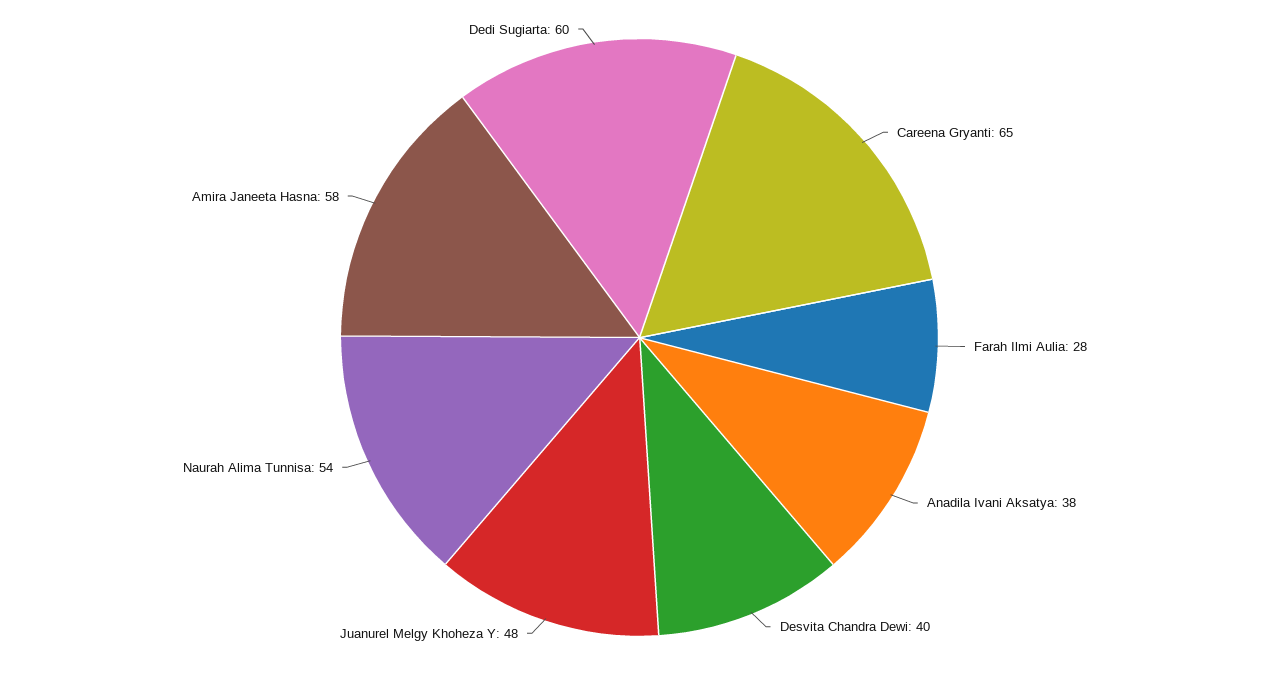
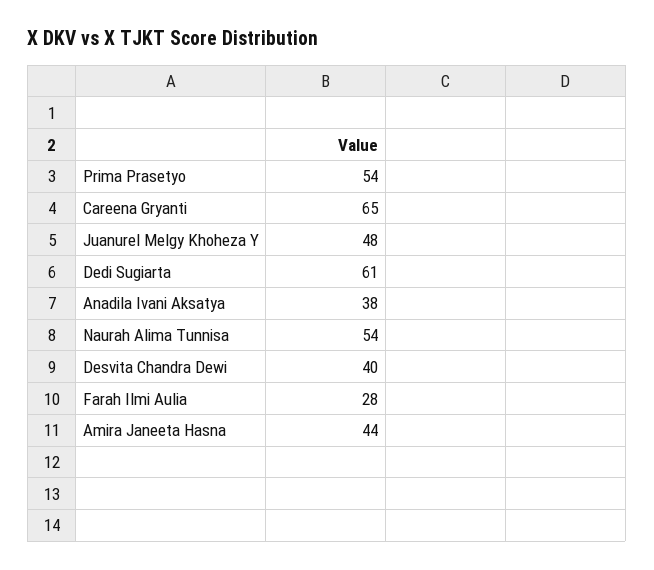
  {
    "Careena Gryanti": 65,
    "Farah Ilmi Aulia": 28,
    "Anadila Ivani Aksatya": 38,
    "Desvita Chandra Dewi": 40,
    "Juanurel Melgy Khoheza Y": 48,
    "Naurah Alima Tunnisa": 54,
-   "Amira Janeeta Hasna": 58,
+   "Amira Janeeta Hasna": 44,
-   "Dedi Sugiarta": 60
+   "Dedi Sugiarta": 61,
+   "Prima Prasetyo": 54
  }

